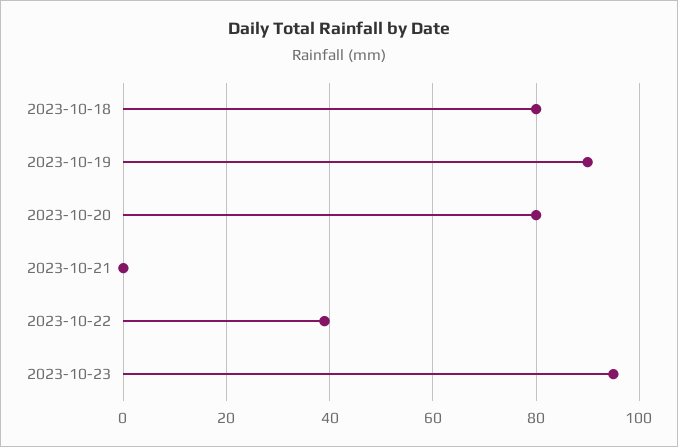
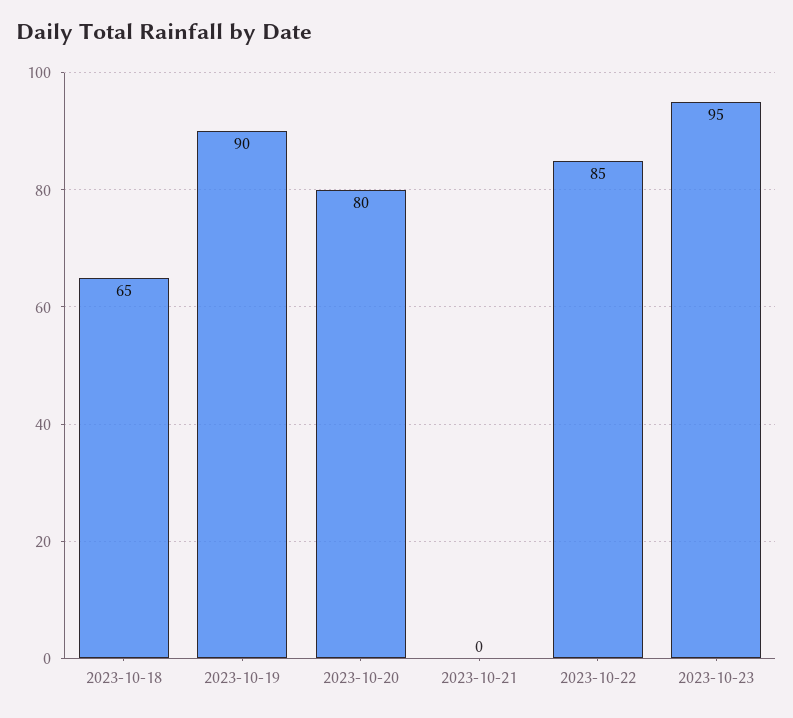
  {
-   "2023-10-18": 80,
+   "2023-10-18": 65,
    "2023-10-19": 90,
    "2023-10-20": 80,
    "2023-10-21": 0,
-   "2023-10-22": 40,
+   "2023-10-22": 85,
    "2023-10-23": 95
  }

